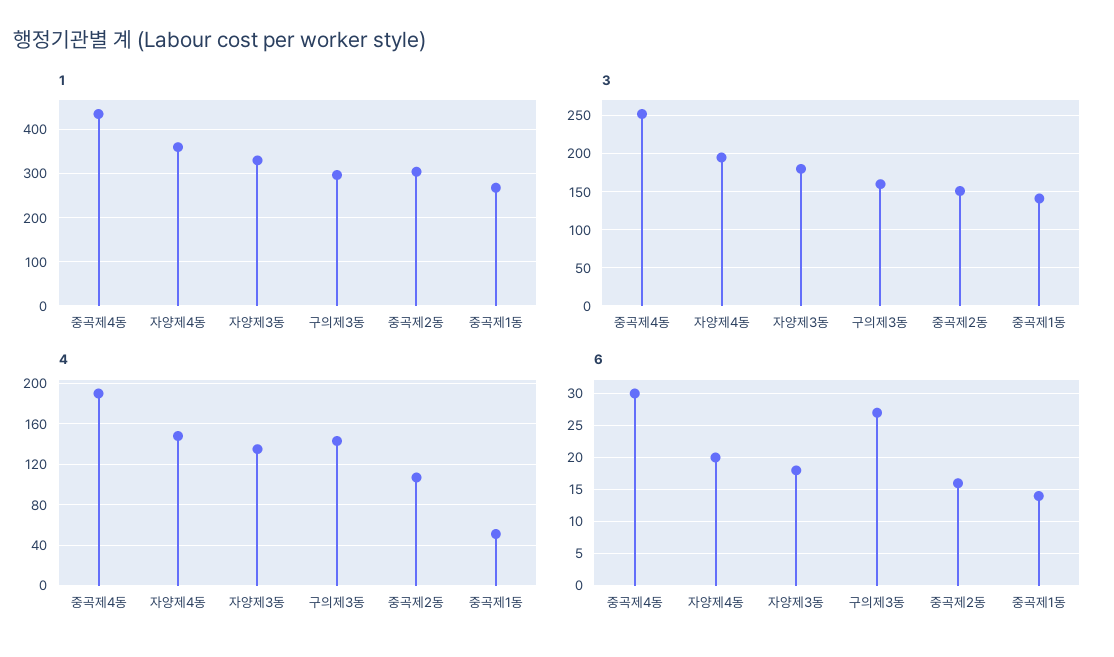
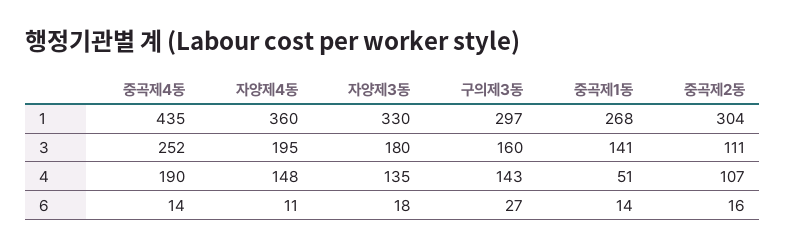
  {
    "1": {
      "중곡제4동": 435,
      "자양제4동": 360,
      "자양제3동": 330,
      "구의제3동": 297,
      "중곡제2동": 304,
      "중곡제1동": 268
    },
    "3": {
      "중곡제4동": 252,
      "자양제4동": 195,
      "자양제3동": 180,
      "구의제3동": 160,
-     "중곡제2동": 150,
+     "중곡제2동": 111,
      "중곡제1동": 141
    },
    "4": {
      "중곡제4동": 190,
      "자양제4동": 148,
      "자양제3동": 135,
      "구의제3동": 143,
      "중곡제2동": 107,
      "중곡제1동": 51
    },
    "6": {
-     "중곡제4동": 30,
+     "중곡제4동": 14,
-     "자양제4동": 20,
+     "자양제4동": 11,
      "자양제3동": 18,
      "구의제3동": 27,
      "중곡제2동": 16,
      "중곡제1동": 14
    }
  }

